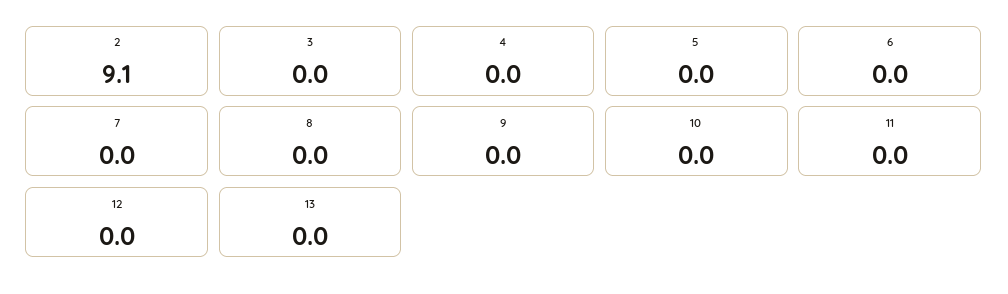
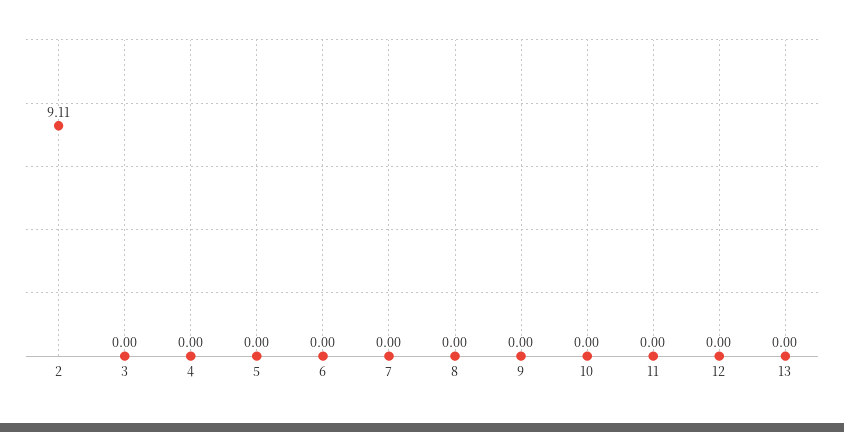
  {
-   "2": 9.1,
+   "2": 9.11,
    "3": 0,
    "4": 0,
    "5": 0,
    "6": 0,
    "7": 0,
    "8": 0,
    "9": 0,
    "10": 0,
    "11": 0,
    "12": 0,
    "13": 0
  }

